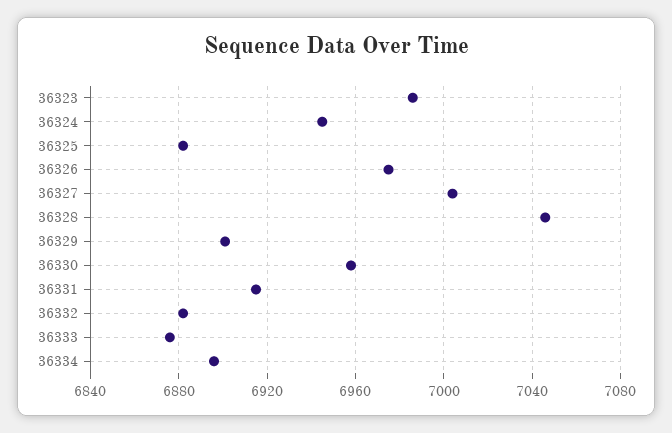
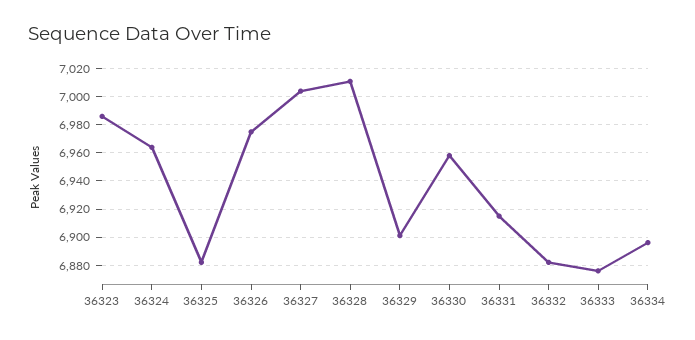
  {
    "36323": 6985,
-   "36324": 6945,
+   "36324": 6965,
    "36325": 6880,
    "36326": 6975,
    "36327": 7005,
-   "36328": 7045,
+   "36328": 7010,
    "36329": 6900,
    "36330": 6960,
    "36331": 6915,
    "36332": 6880,
    "36333": 6875,
    "36334": 6895
  }

